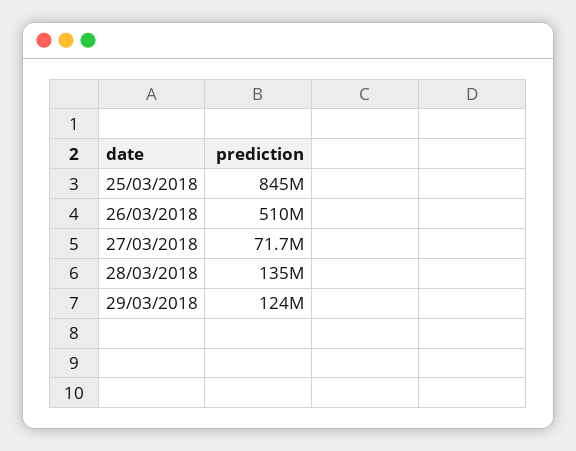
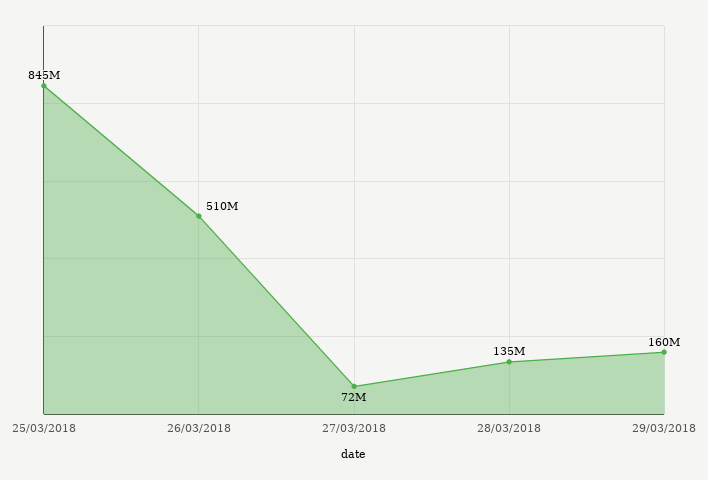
  {
    "25/03/2018": 845000000,
    "26/03/2018": 510000000,
    "27/03/2018": 71700000,
    "28/03/2018": 135000000,
-   "29/03/2018": 124000000
+   "29/03/2018": 160000000
  }

